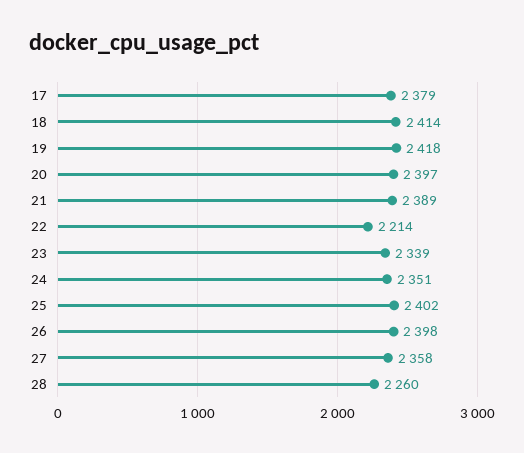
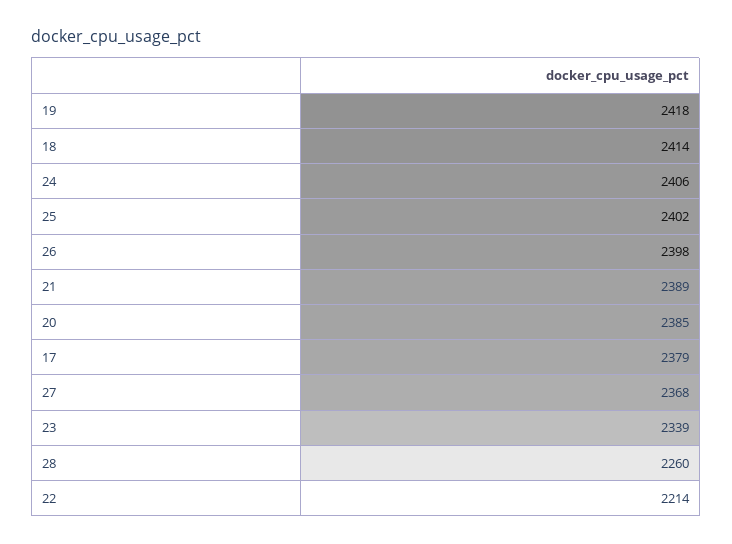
  {
    "17": 2379,
    "18": 2414,
    "19": 2418,
-   "20": 2397,
+   "20": 2385,
    "21": 2389,
    "22": 2214,
    "23": 2339,
-   "24": 2351,
+   "24": 2406,
    "25": 2402,
    "26": 2398,
-   "27": 2358,
+   "27": 2368,
    "28": 2260
  }

